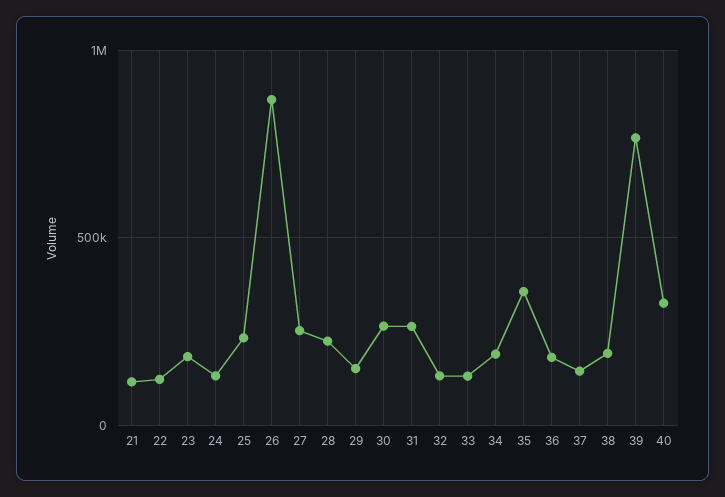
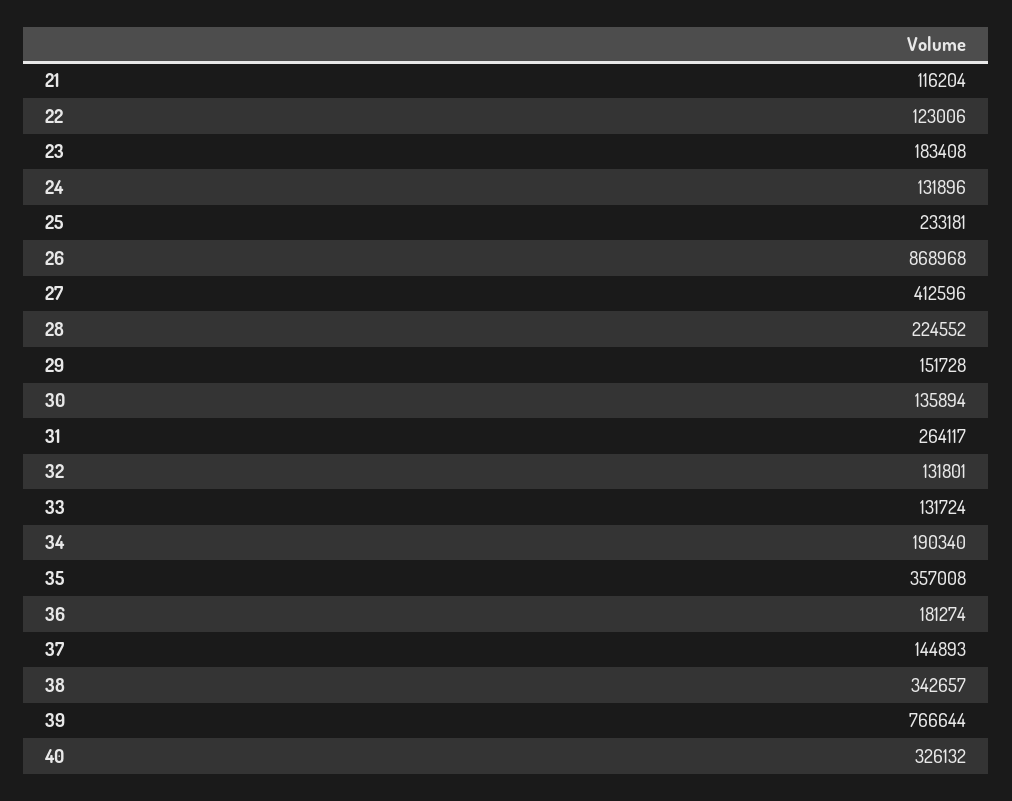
  {
    "21": 116204,
    "22": 123006,
    "23": 183408,
    "24": 131896,
    "25": 233181,
    "26": 868968,
-   "27": 250000,
+   "27": 412596,
    "28": 224552,
    "29": 151728,
-   "30": 250000,
+   "30": 135894,
    "31": 264117,
    "32": 131801,
    "33": 131724,
    "34": 190340,
    "35": 357008,
    "36": 181274,
    "37": 144893,
-   "38": 200000,
+   "38": 342657,
    "39": 766644,
    "40": 326132
  }

